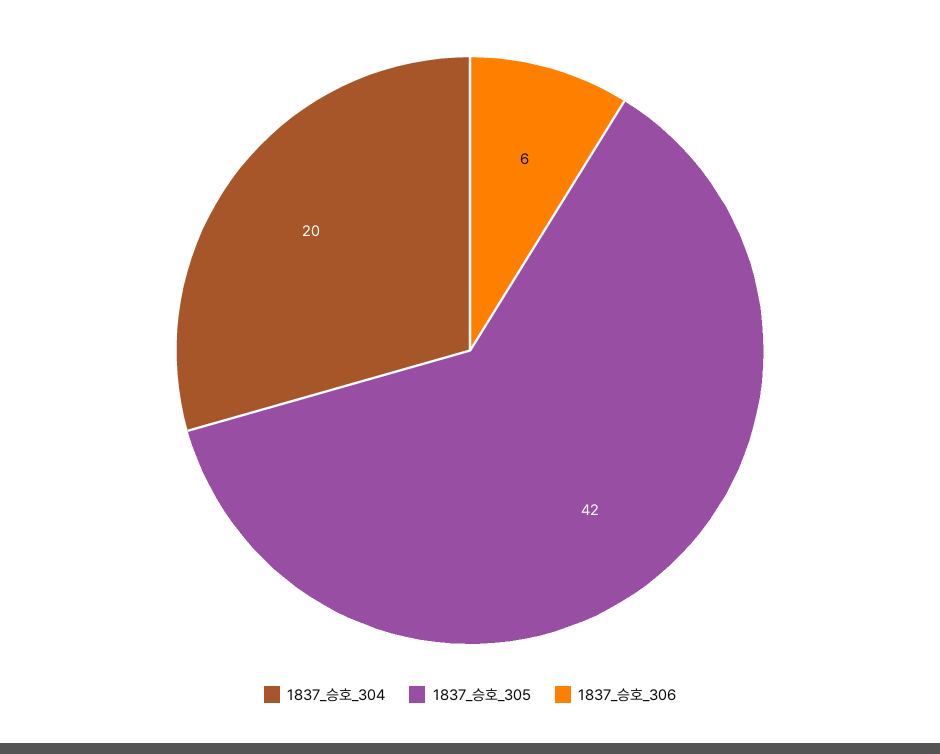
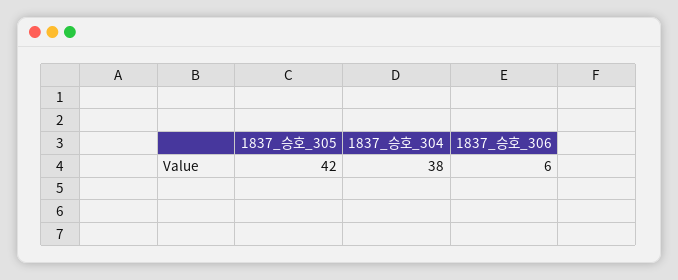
  {
-   "1837_승호_304": 20,
+   "1837_승호_304": 38,
    "1837_승호_305": 42,
    "1837_승호_306": 6
  }

